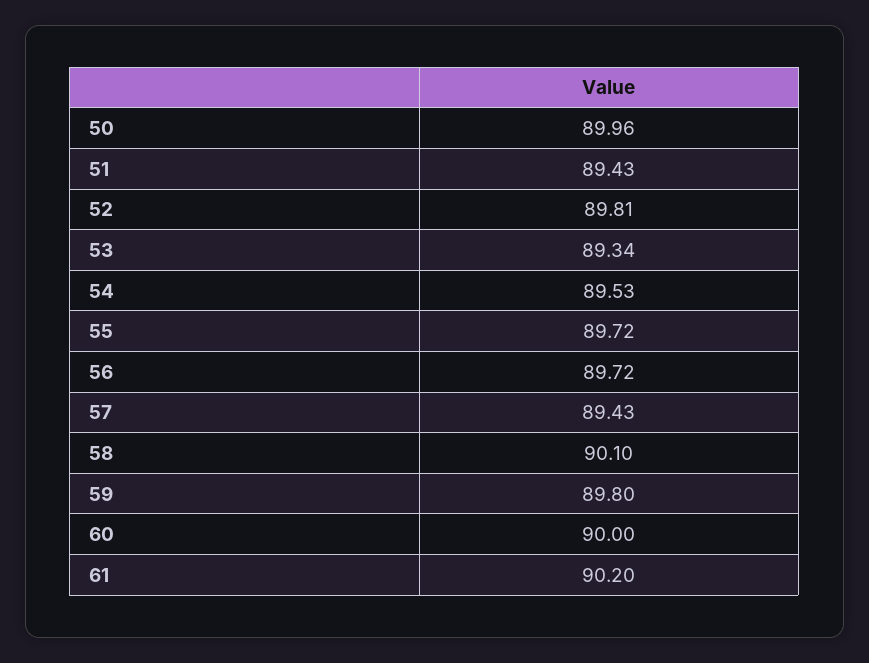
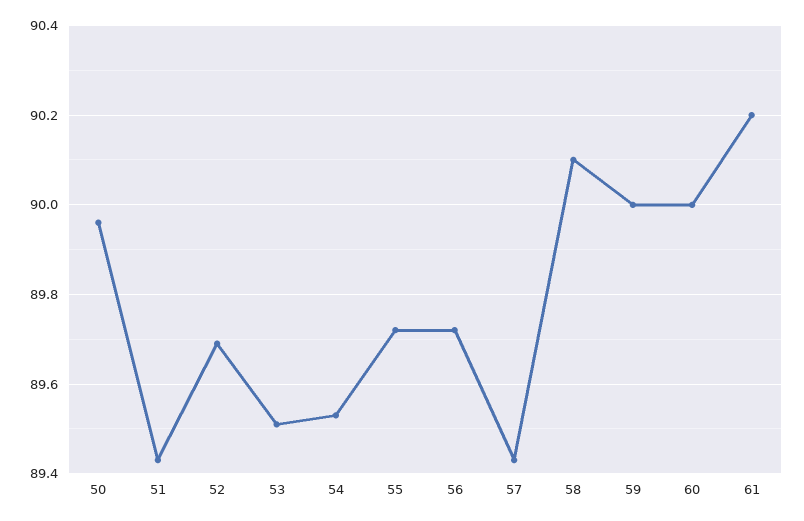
  {
    "50": 89.96,
    "51": 89.43,
-   "52": 89.81,
+   "52": 89.7,
-   "53": 89.34,
+   "53": 89.5,
    "54": 89.53,
    "55": 89.72,
    "56": 89.72,
    "57": 89.43,
    "58": 90.1,
-   "59": 89.8,
+   "59": 90,
    "60": 90,
    "61": 90.2
  }

